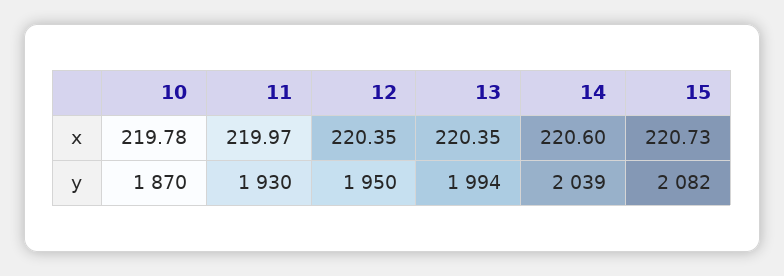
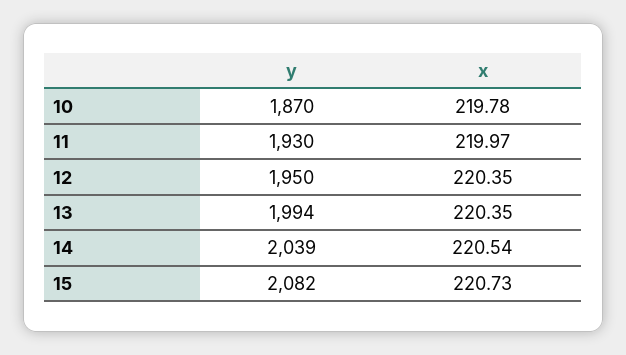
  {
    "10": {
      "x": 219.78,
      "y": 1870
    },
    "11": {
      "x": 219.97,
      "y": 1930
    },
    "12": {
      "x": 220.35,
      "y": 1950
    },
    "13": {
      "x": 220.35,
      "y": 1994
    },
    "14": {
-     "x": 220.6,
+     "x": 220.54,
      "y": 2039
    },
    "15": {
      "x": 220.73,
      "y": 2082
    }
  }

